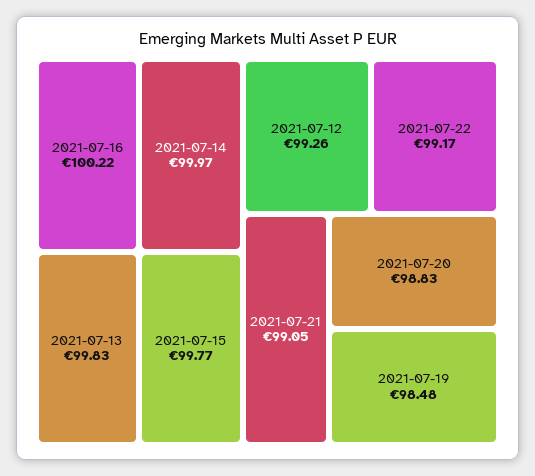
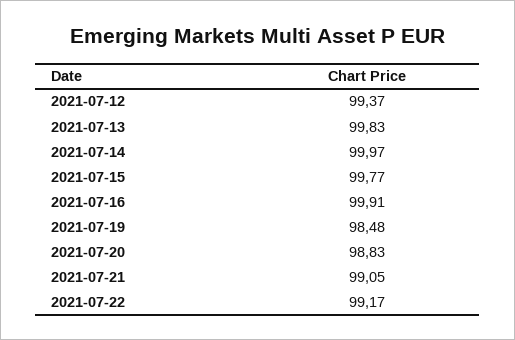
  {
-   "2021-07-16": 100.22,
+   "2021-07-16": 99.91,
    "2021-07-14": 99.97,
    "2021-07-13": 99.83,
    "2021-07-15": 99.77,
-   "2021-07-12": 99.26,
+   "2021-07-12": 99.37,
    "2021-07-22": 99.17,
    "2021-07-21": 99.05,
    "2021-07-20": 98.83,
    "2021-07-19": 98.48
  }

